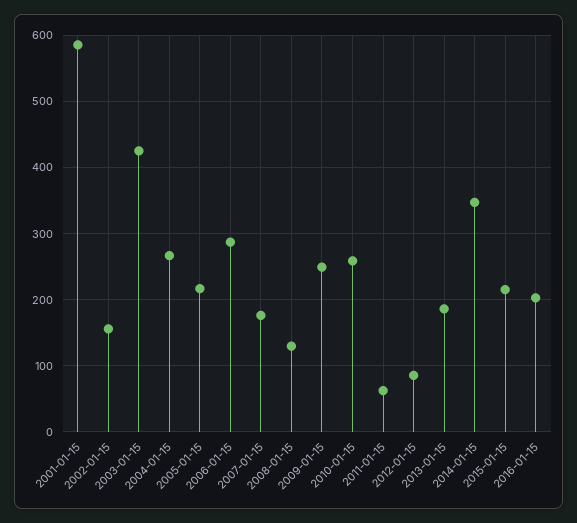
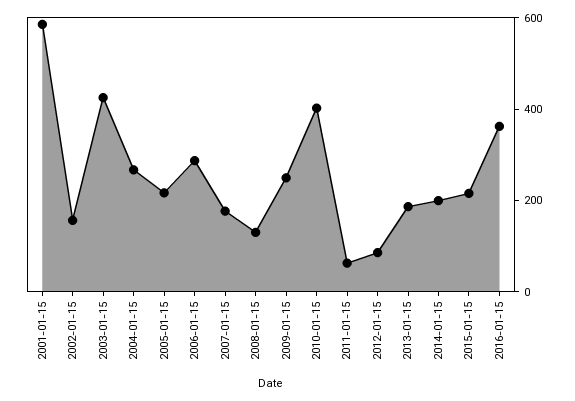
  {
    "2001-01-15": 590,
    "2002-01-15": 160,
    "2003-01-15": 430,
    "2004-01-15": 270,
    "2005-01-15": 220,
    "2006-01-15": 290,
    "2007-01-15": 180,
    "2008-01-15": 130,
    "2009-01-15": 250,
-   "2010-01-15": 260,
+   "2010-01-15": 400,
    "2011-01-15": 60,
    "2012-01-15": 90,
    "2013-01-15": 190,
-   "2014-01-15": 350,
+   "2014-01-15": 200,
    "2015-01-15": 220,
-   "2016-01-15": 200
+   "2016-01-15": 350
  }

